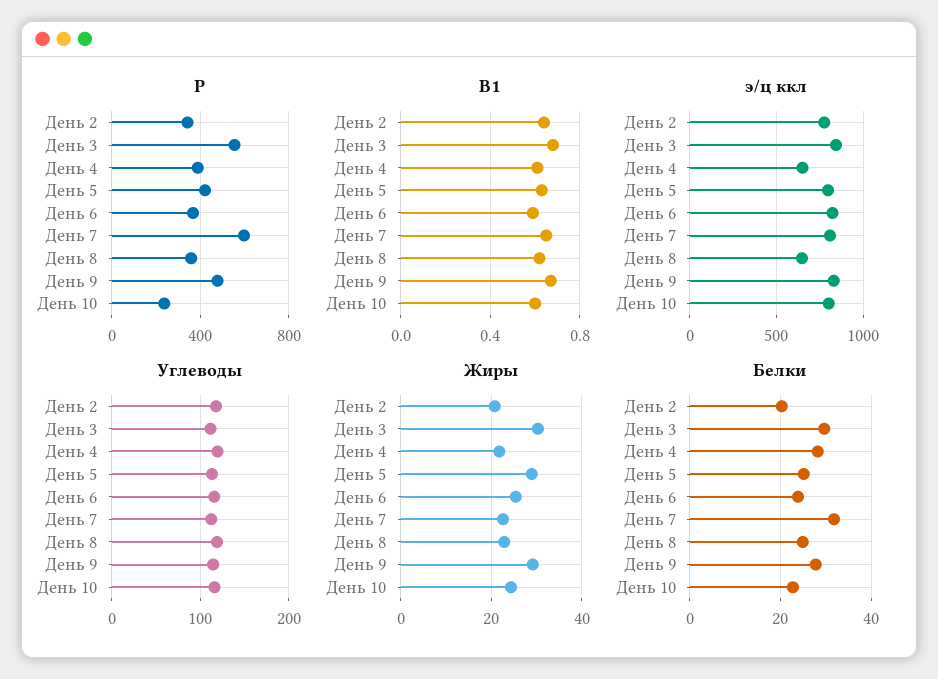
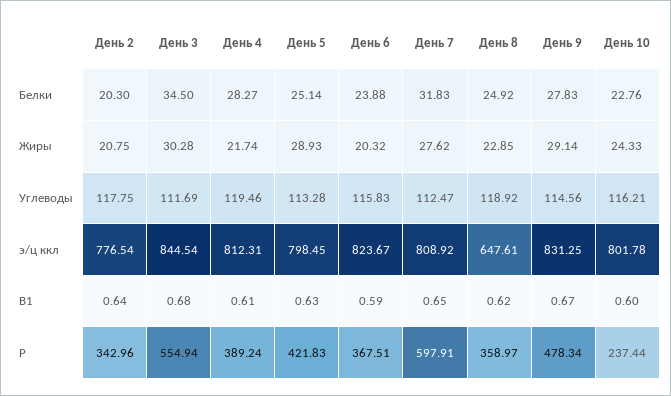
  {
    "Р": {
      "День 2": 342.96,
      "День 3": 554.94,
      "День 4": 389.24,
      "День 5": 421.83,
      "День 6": 367.51,
      "День 7": 597.91,
      "День 8": 358.97,
      "День 9": 478.34,
      "День 10": 237.44
    },
    "В1": {
      "День 2": 0.64,
      "День 3": 0.68,
      "День 4": 0.61,
      "День 5": 0.63,
      "День 6": 0.59,
      "День 7": 0.65,
      "День 8": 0.62,
      "День 9": 0.67,
      "День 10": 0.6
    },
    "э/ц ккл": {
      "День 2": 776.54,
      "День 3": 844.54,
-     "День 4": 650,
+     "День 4": 812.31,
      "День 5": 798.45,
      "День 6": 823.67,
      "День 7": 808.92,
      "День 8": 647.61,
      "День 9": 831.25,
      "День 10": 801.78
    },
    "Углеводы": {
      "День 2": 117.75,
      "День 3": 111.69,
      "День 4": 119.46,
      "День 5": 113.28,
      "День 6": 115.83,
      "День 7": 112.47,
      "День 8": 118.92,
      "День 9": 114.56,
      "День 10": 116.21
    },
    "Жиры": {
      "День 2": 20.75,
      "День 3": 30.28,
      "День 4": 21.74,
      "День 5": 28.93,
-     "День 6": 26,
+     "День 6": 20.32,
-     "День 7": 22,
+     "День 7": 27.62,
      "День 8": 22.85,
      "День 9": 29.14,
      "День 10": 24.33
    },
    "Белки": {
      "День 2": 20.3,
-     "День 3": 30,
+     "День 3": 34.5,
      "День 4": 28.27,
      "День 5": 25.14,
      "День 6": 23.88,
      "День 7": 31.83,
      "День 8": 24.92,
      "День 9": 27.83,
      "День 10": 22.76
    }
  }

